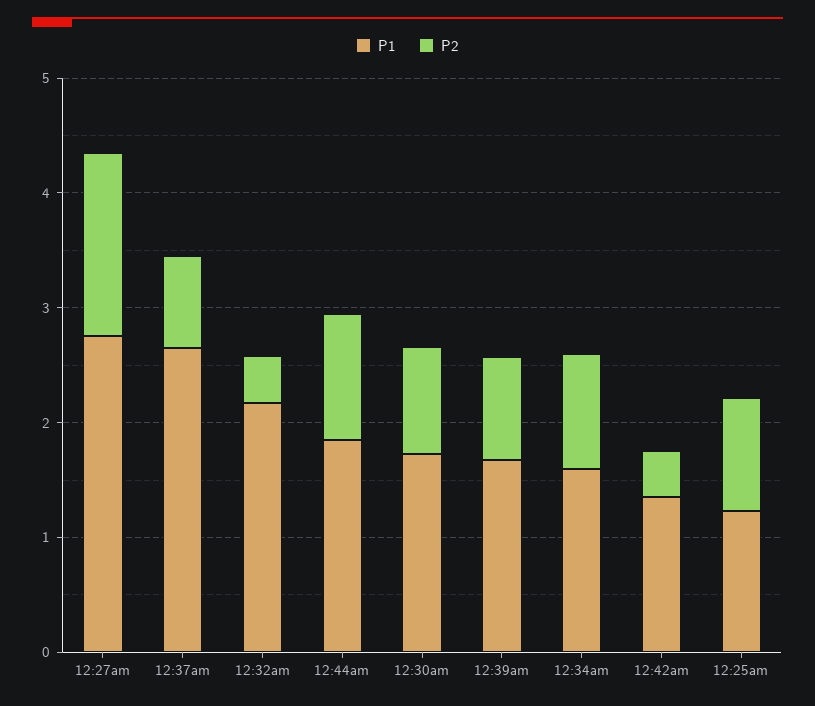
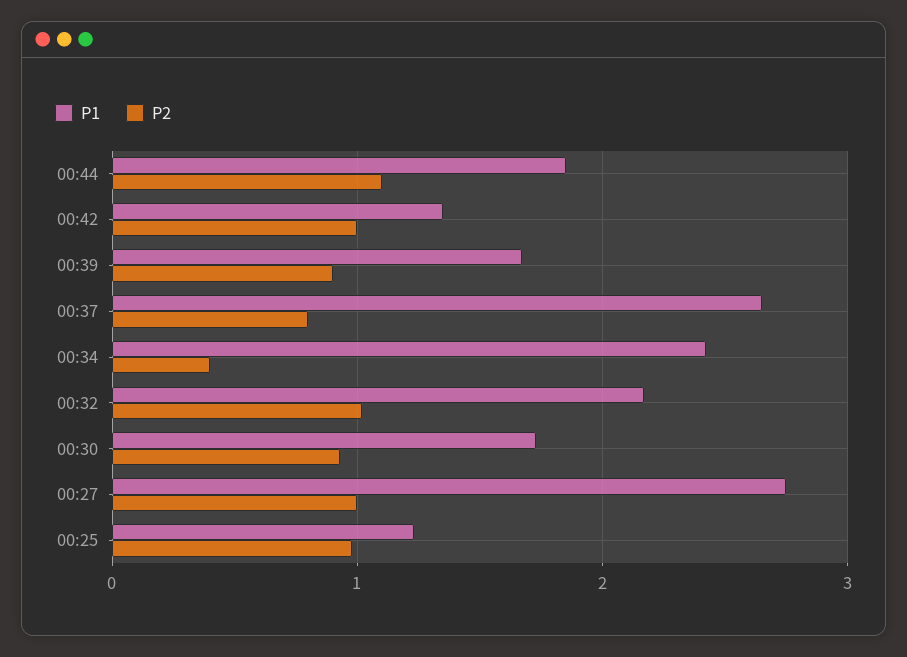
  {
    "P1": {
      "12:27am": 2.8,
      "12:37am": 2.7,
      "12:32am": 2.2,
      "12:44am": 1.9,
      "12:30am": 1.7,
      "12:39am": 1.7,
-     "12:34am": 1.6,
+     "12:34am": 2.4,
      "12:42am": 1.4,
      "12:25am": 1.2
    },
    "P2": {
-     "12:27am": 1.6,
+     "12:27am": 1,
      "12:37am": 0.8,
-     "12:32am": 0.4,
+     "12:32am": 1,
      "12:44am": 1.1,
      "12:30am": 0.9,
      "12:39am": 0.9,
-     "12:34am": 1,
+     "12:34am": 0.4,
-     "12:42am": 0.4,
+     "12:42am": 1,
      "12:25am": 1
    }
  }

